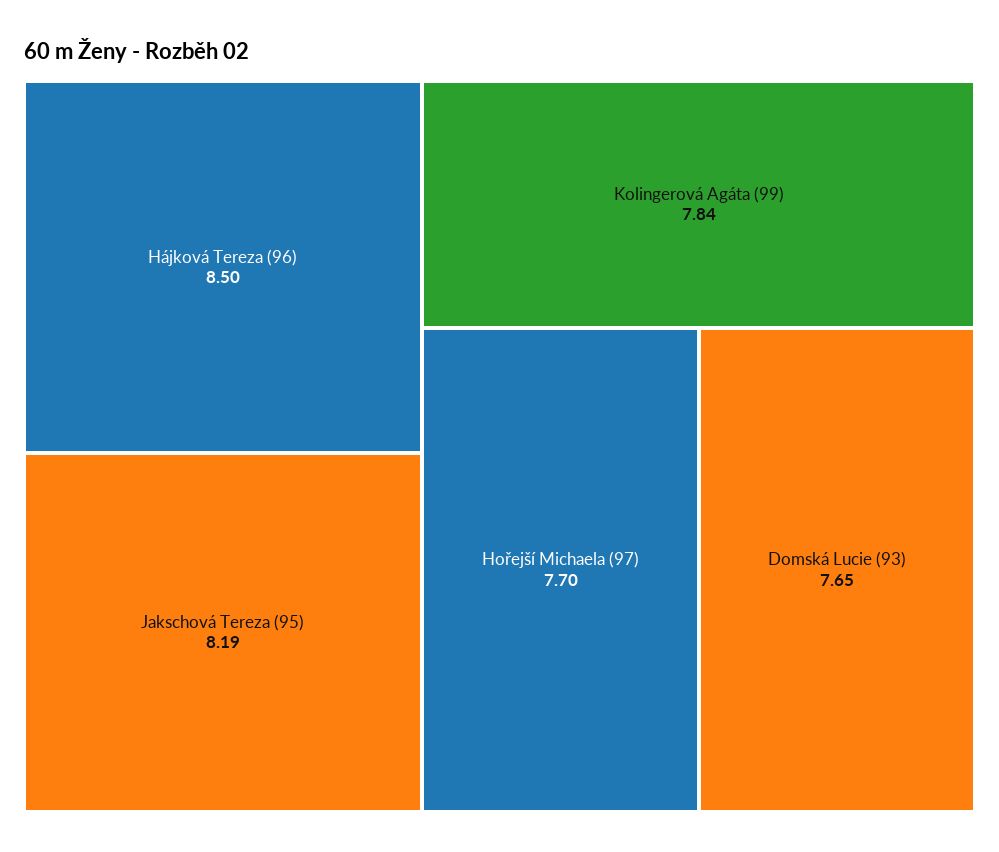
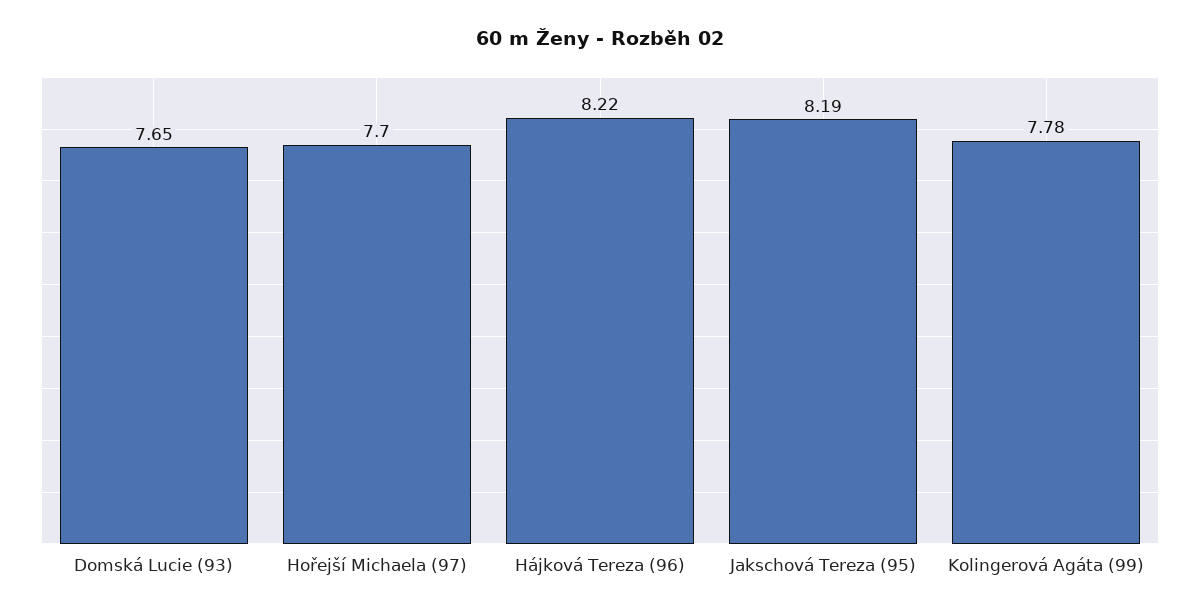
  {
-   "Hájková Tereza (96)": 8.5,
+   "Hájková Tereza (96)": 8.22,
    "Jakschová Tereza (95)": 8.19,
-   "Kolingerová Agáta (99)": 7.84,
+   "Kolingerová Agáta (99)": 7.78,
    "Hořejší Michaela (97)": 7.7,
    "Domská Lucie (93)": 7.65
  }

